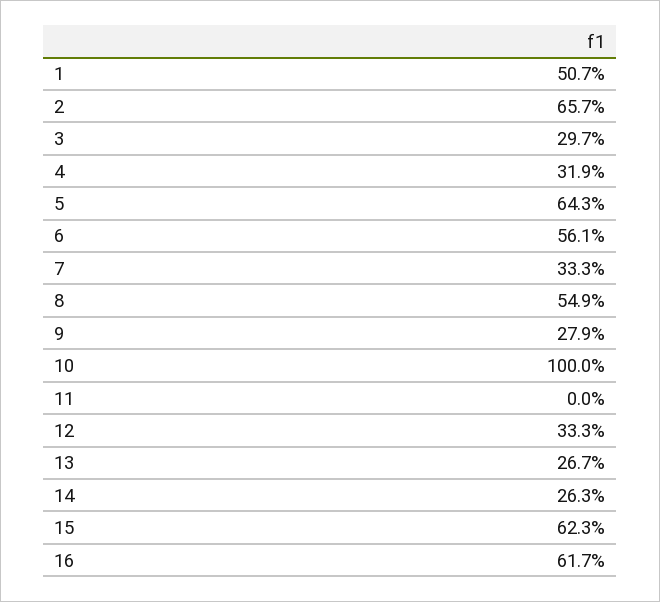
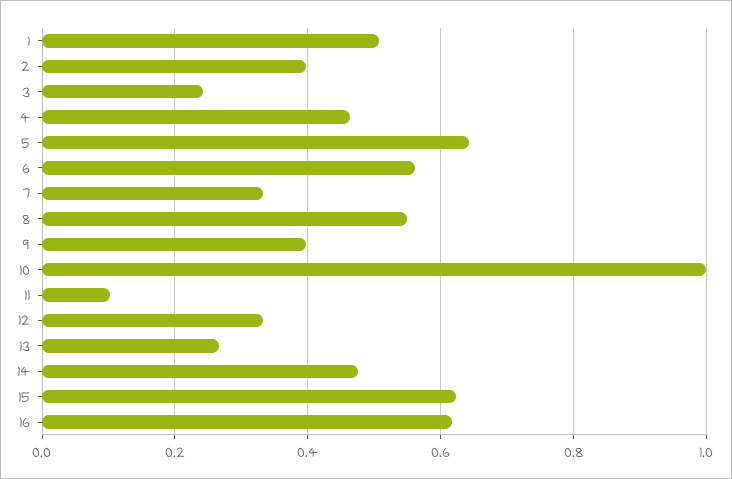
  {
    "1": 0.507,
-   "2": 0.657,
+   "2": 0.4,
-   "3": 0.297,
+   "3": 0.24,
-   "4": 0.319,
+   "4": 0.46,
    "5": 0.643,
    "6": 0.561,
    "7": 0.333,
    "8": 0.549,
-   "9": 0.279,
+   "9": 0.4,
    "10": 1,
-   "11": 0,
+   "11": 0.1,
    "12": 0.333,
    "13": 0.267,
-   "14": 0.263,
+   "14": 0.48,
    "15": 0.623,
    "16": 0.617
  }

